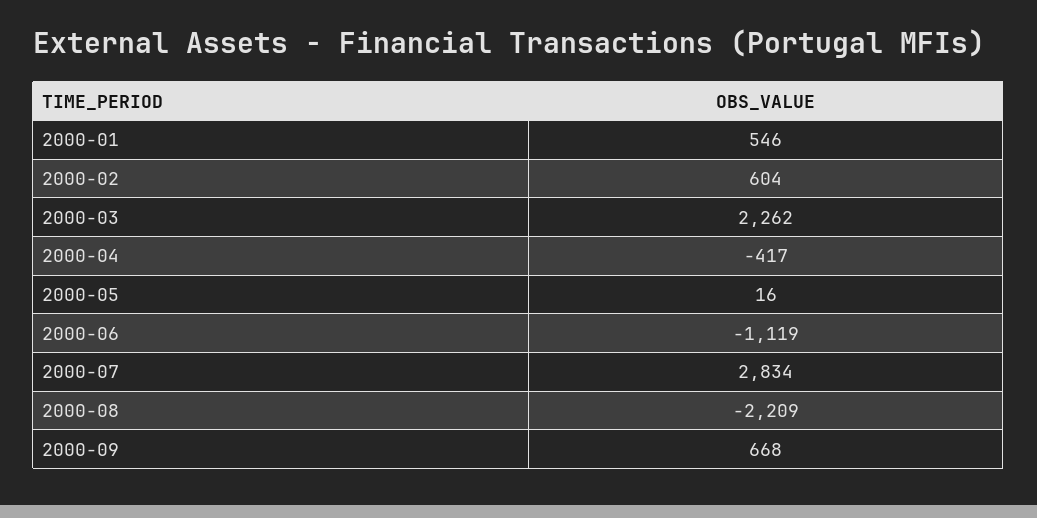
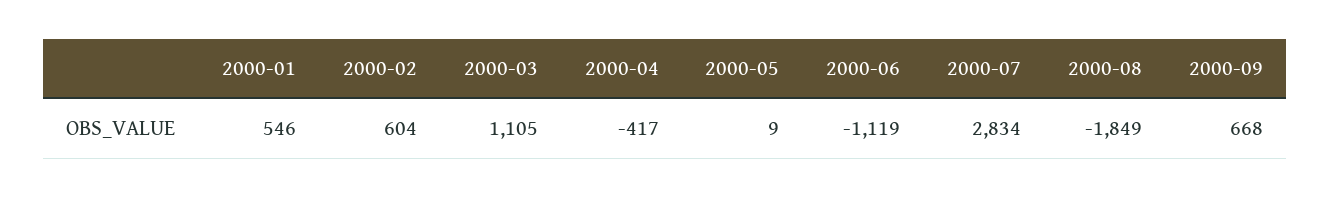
  {
    "2000-01": 546,
    "2000-02": 604,
-   "2000-03": 2262,
+   "2000-03": 1105,
    "2000-04": -417,
-   "2000-05": 16,
+   "2000-05": 9,
    "2000-06": -1119,
    "2000-07": 2834,
-   "2000-08": -2209,
+   "2000-08": -1849,
    "2000-09": 668
  }

